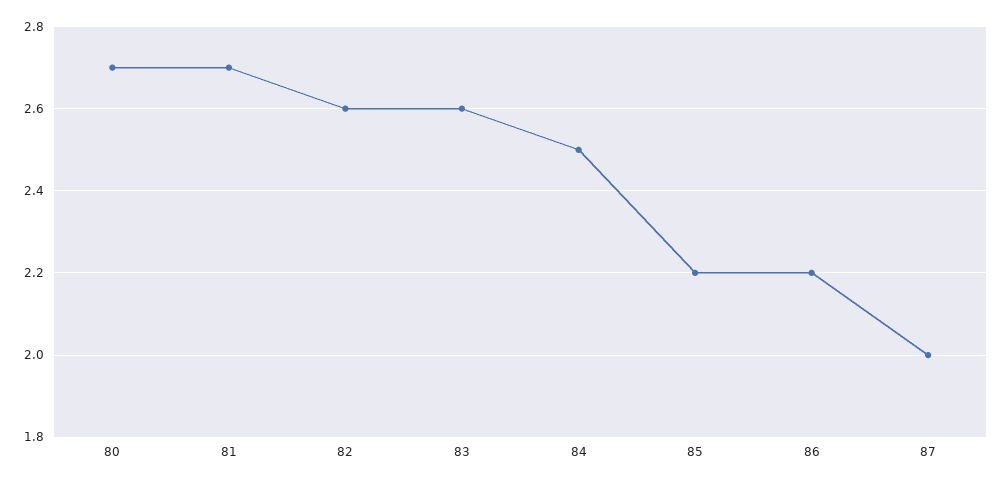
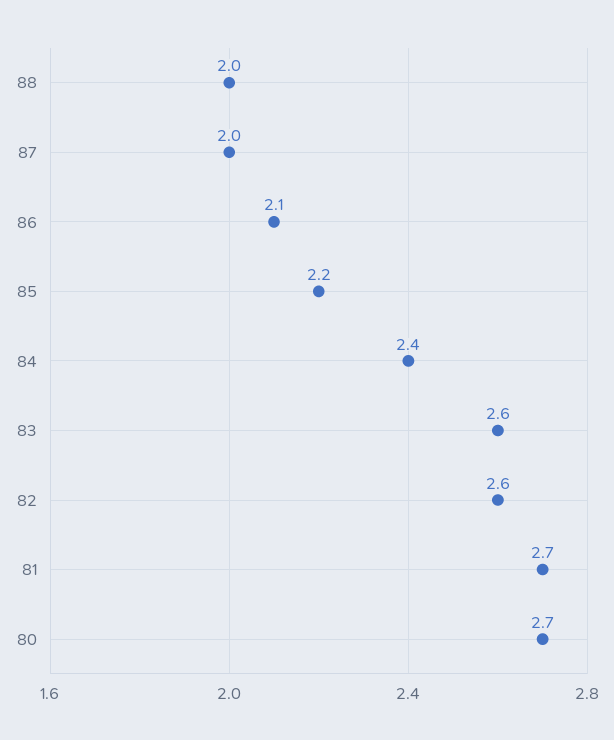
  {
    "80": 2.7,
    "81": 2.7,
    "82": 2.6,
    "83": 2.6,
-   "84": 2.5,
+   "84": 2.4,
    "85": 2.2,
-   "86": 2.2,
+   "86": 2.1,
-   "87": 2
+   "87": 2,
+   "88": 2
  }

